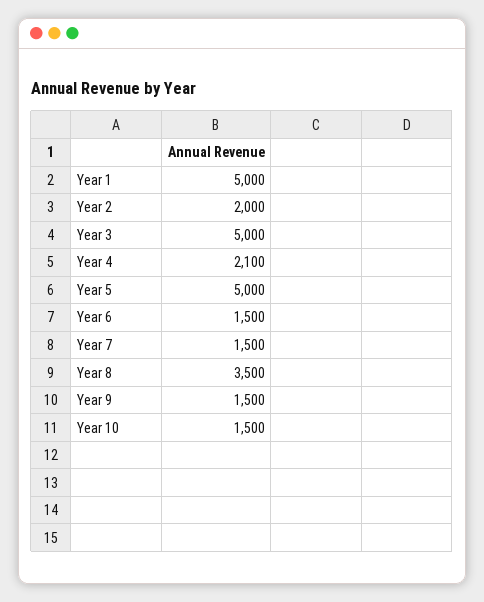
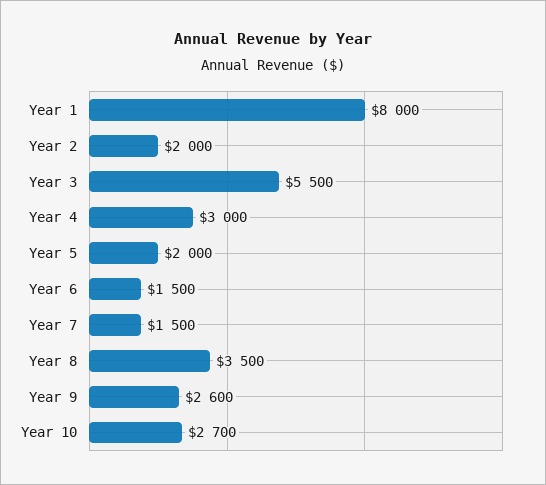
  {
-   "Year 1": 5000,
+   "Year 1": 8000,
    "Year 2": 2000,
-   "Year 3": 5000,
+   "Year 3": 5500,
-   "Year 4": 2100,
+   "Year 4": 3000,
-   "Year 5": 5000,
+   "Year 5": 2000,
    "Year 6": 1500,
    "Year 7": 1500,
    "Year 8": 3500,
-   "Year 9": 1500,
+   "Year 9": 2600,
-   "Year 10": 1500
+   "Year 10": 2700
  }

